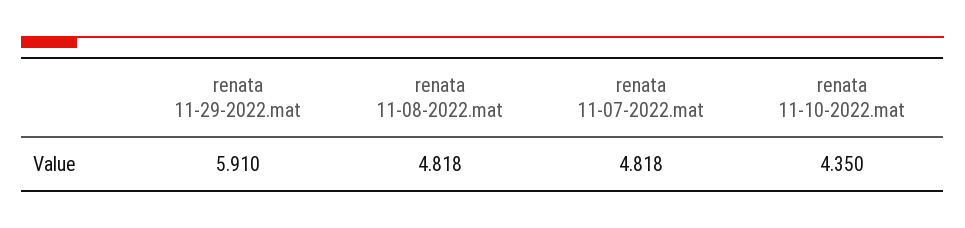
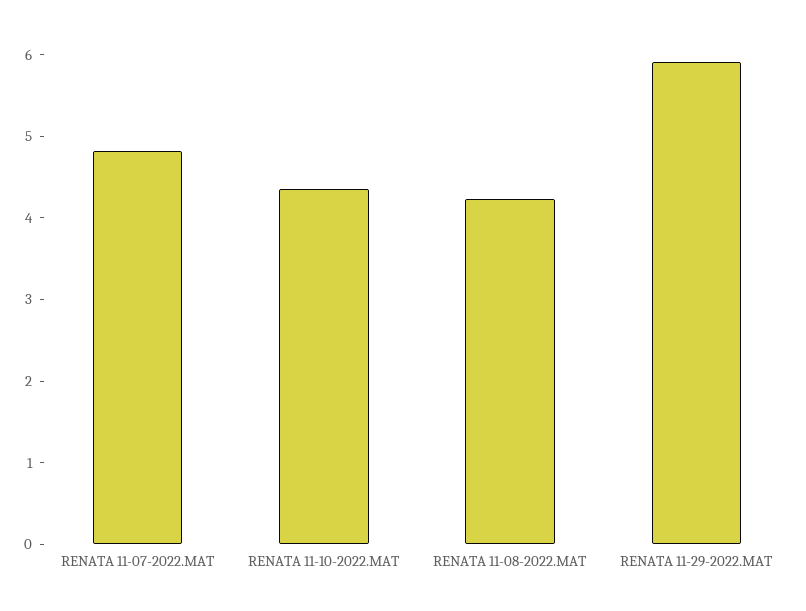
  {
    "renata 11-29-2022.mat": 5.91,
-   "renata 11-08-2022.mat": 4.818,
+   "renata 11-08-2022.mat": 4.2,
    "renata 11-07-2022.mat": 4.818,
    "renata 11-10-2022.mat": 4.35
  }

